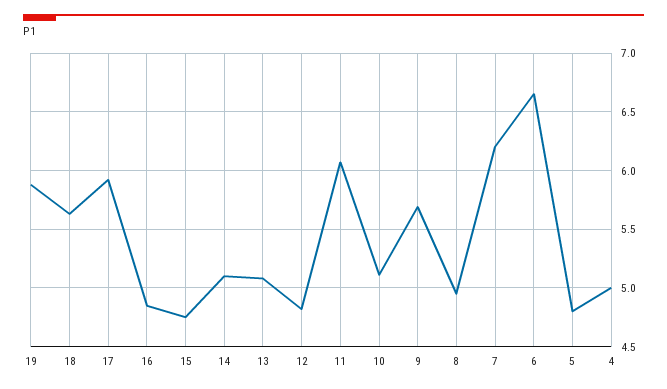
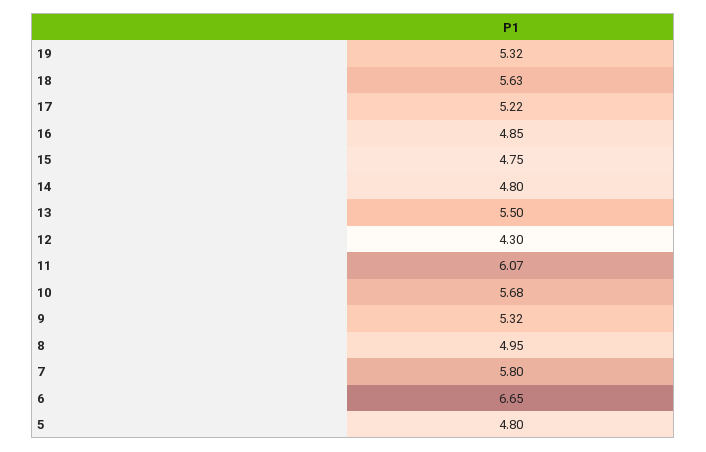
  {
-   "19": 5.9,
+   "19": 5.32,
    "18": 5.63,
-   "17": 5.9,
+   "17": 5.22,
    "16": 4.85,
    "15": 4.75,
-   "14": 5.1,
+   "14": 4.8,
-   "13": 5.1,
+   "13": 5.5,
-   "12": 4.8,
+   "12": 4.3,
    "11": 6.07,
-   "10": 5.1,
+   "10": 5.68,
-   "9": 5.7,
+   "9": 5.32,
    "8": 4.95,
-   "7": 6.2,
+   "7": 5.8,
    "6": 6.65,
-   "5": 4.8,
+   "5": 4.8
-   "4": 5
  }

